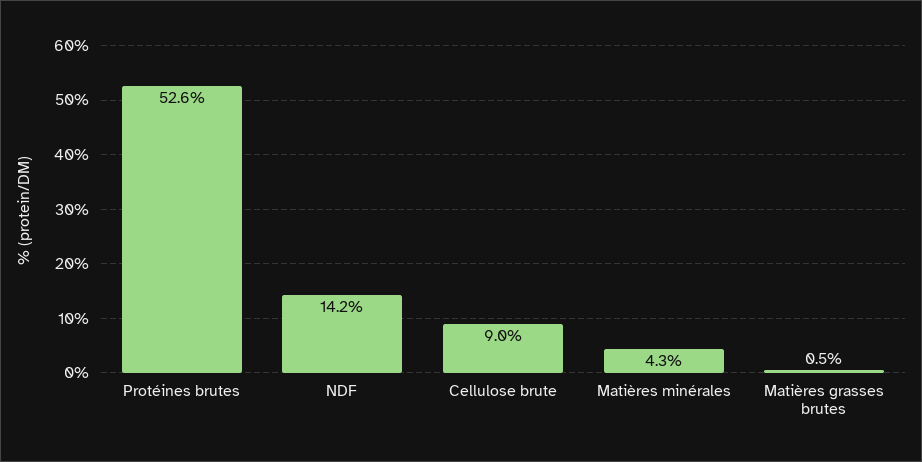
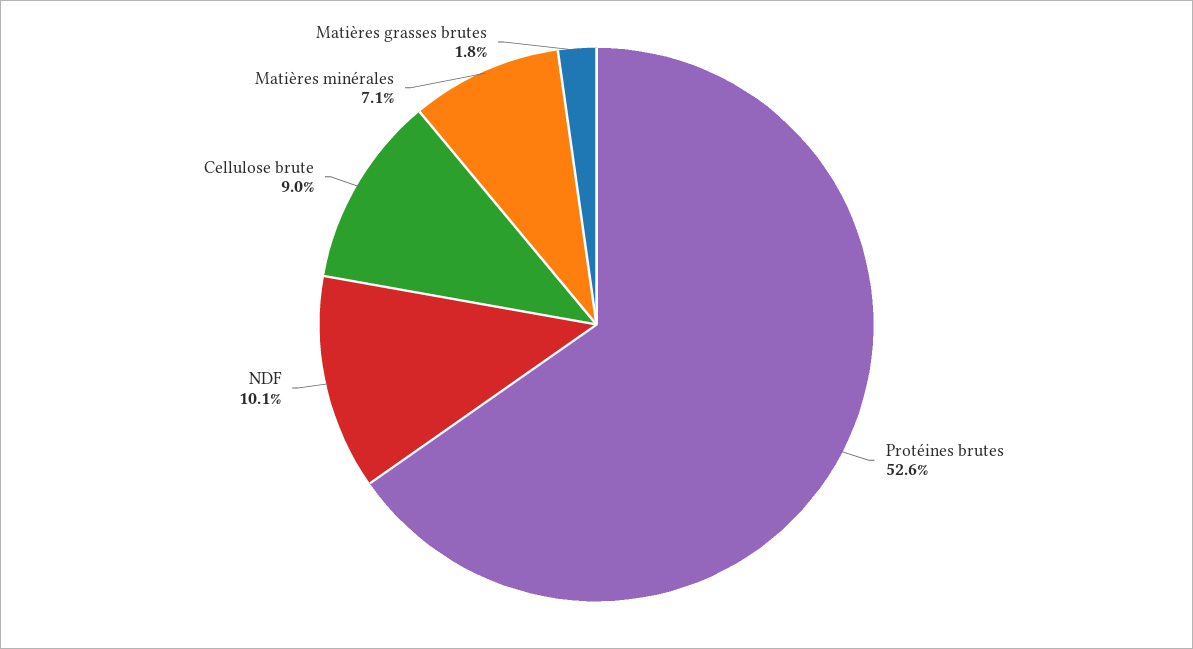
  {
    "Protéines brutes": 52.6,
-   "NDF": 14.2,
+   "NDF": 10.1,
    "Cellulose brute": 9,
-   "Matières minérales": 4.3,
+   "Matières minérales": 7.1,
-   "Matières grasses brutes": 0.5
+   "Matières grasses brutes": 1.8
  }

